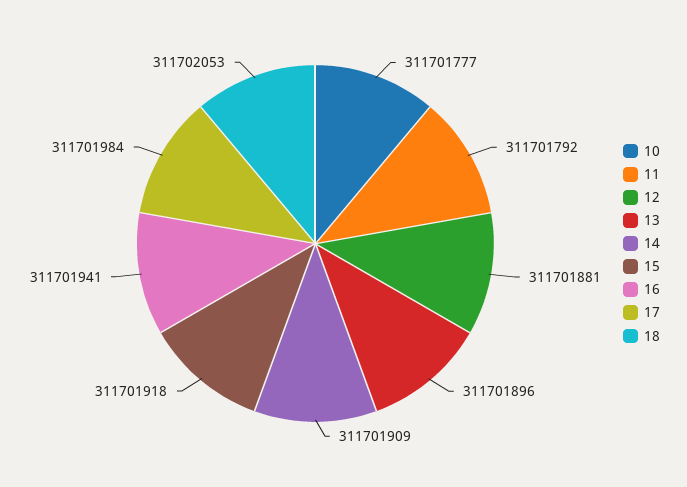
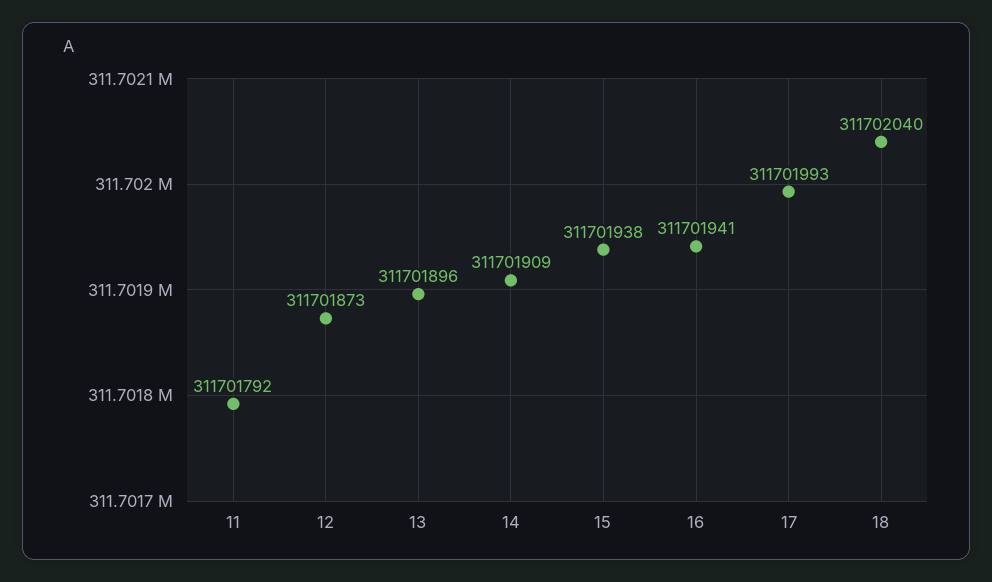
  {
-   "10": 311701777,
    "11": 311701792,
-   "12": 311701881,
+   "12": 311701873,
    "13": 311701896,
    "14": 311701909,
-   "15": 311701918,
+   "15": 311701938,
    "16": 311701941,
-   "17": 311701984,
+   "17": 311701993,
-   "18": 311702053
+   "18": 311702040
  }

